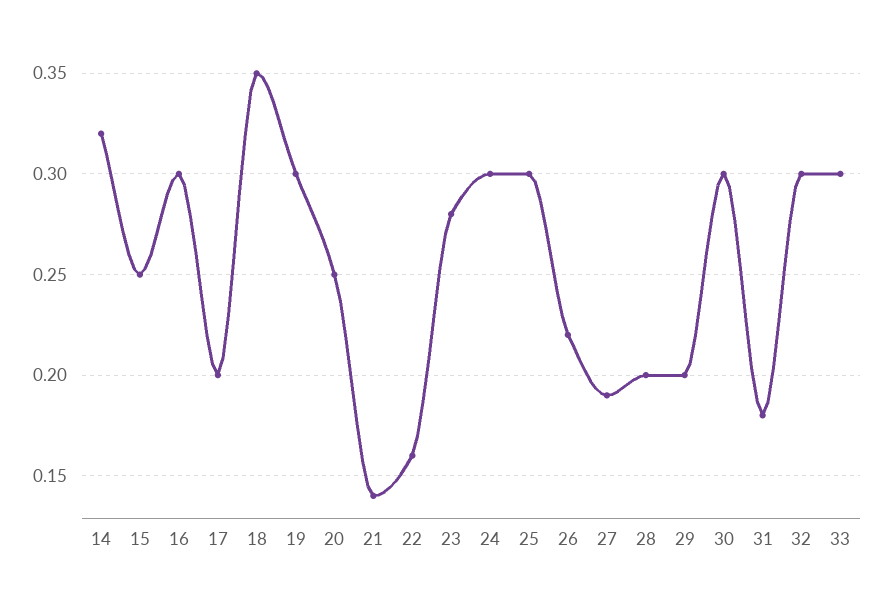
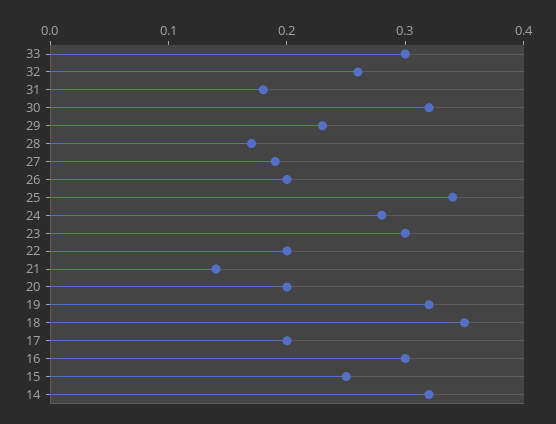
  {
    "14": 0.32,
    "15": 0.25,
    "16": 0.3,
    "17": 0.2,
    "18": 0.35,
-   "19": 0.3,
+   "19": 0.32,
-   "20": 0.25,
+   "20": 0.2,
    "21": 0.14,
-   "22": 0.16,
+   "22": 0.2,
-   "23": 0.28,
+   "23": 0.3,
-   "24": 0.3,
+   "24": 0.28,
-   "25": 0.3,
+   "25": 0.34,
-   "26": 0.22,
+   "26": 0.2,
    "27": 0.19,
-   "28": 0.2,
+   "28": 0.17,
-   "29": 0.2,
+   "29": 0.23,
-   "30": 0.3,
+   "30": 0.32,
    "31": 0.18,
-   "32": 0.3,
+   "32": 0.26,
    "33": 0.3
  }

